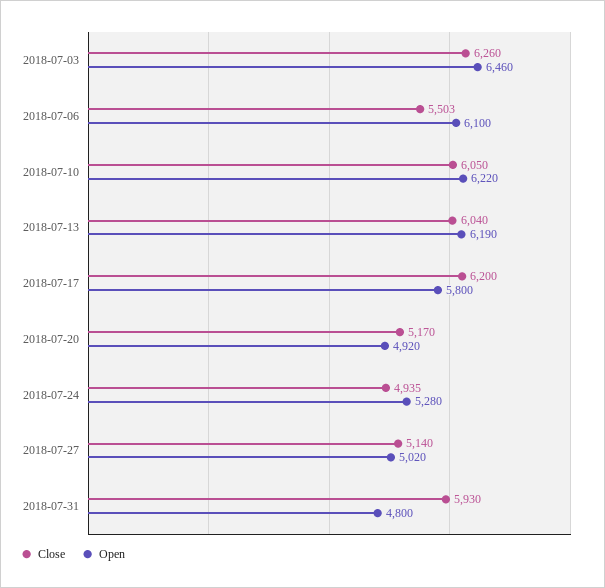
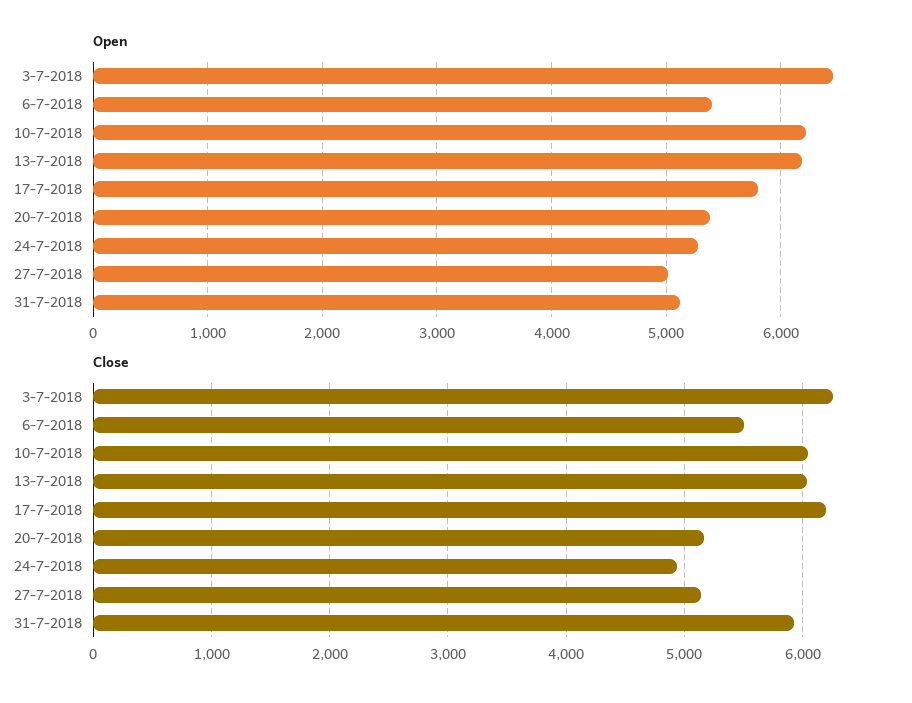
  {
    "Close": {
      "2018-07-03": 6260,
      "2018-07-06": 5503,
      "2018-07-10": 6050,
      "2018-07-13": 6040,
      "2018-07-17": 6200,
      "2018-07-20": 5170,
      "2018-07-24": 4935,
      "2018-07-27": 5140,
      "2018-07-31": 5930
    },
    "Open": {
      "2018-07-03": 6460,
-     "2018-07-06": 6100,
+     "2018-07-06": 5400,
      "2018-07-10": 6220,
      "2018-07-13": 6190,
      "2018-07-17": 5800,
-     "2018-07-20": 4920,
+     "2018-07-20": 5400,
      "2018-07-24": 5280,
      "2018-07-27": 5020,
-     "2018-07-31": 4800
+     "2018-07-31": 5100
    }
  }

